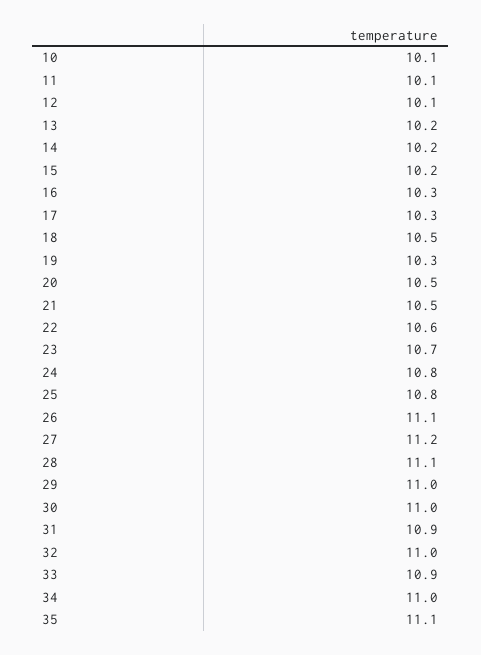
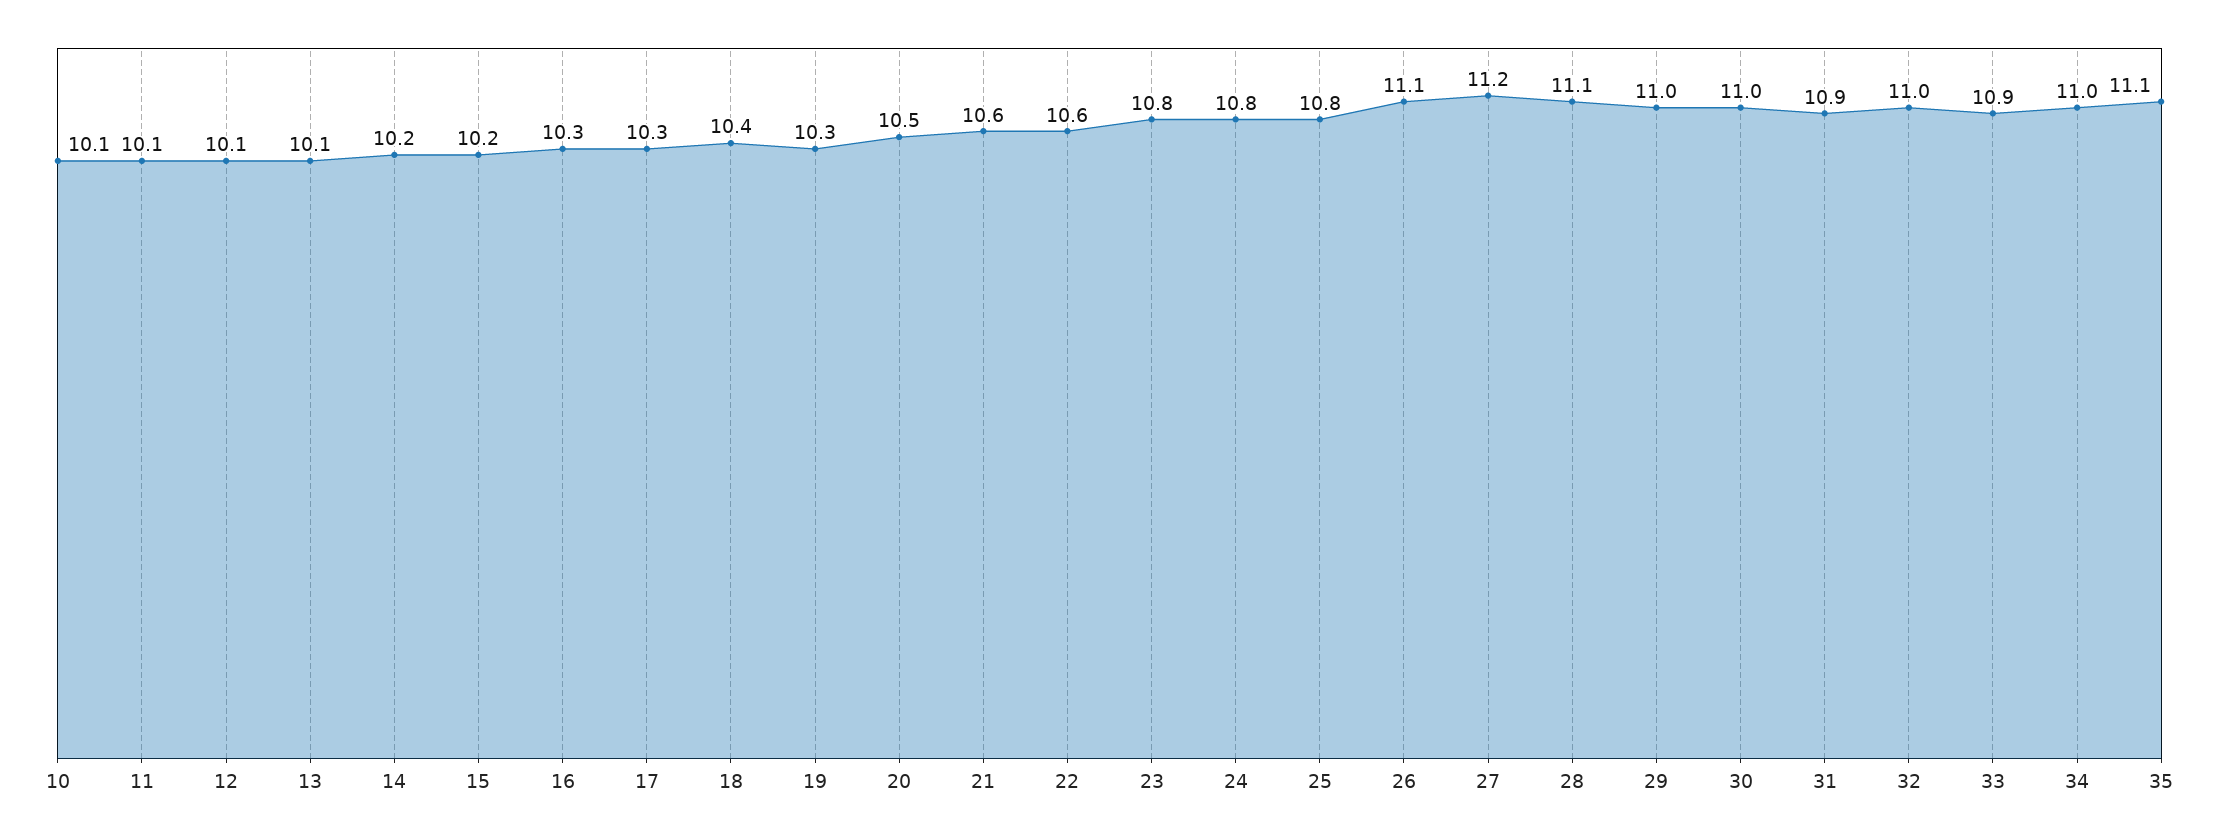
  {
    "10": 10.1,
    "11": 10.1,
    "12": 10.1,
-   "13": 10.2,
+   "13": 10.1,
    "14": 10.2,
    "15": 10.2,
    "16": 10.3,
    "17": 10.3,
-   "18": 10.5,
+   "18": 10.4,
    "19": 10.3,
    "20": 10.5,
-   "21": 10.5,
+   "21": 10.6,
    "22": 10.6,
-   "23": 10.7,
+   "23": 10.8,
    "24": 10.8,
    "25": 10.8,
    "26": 11.1,
    "27": 11.2,
    "28": 11.1,
    "29": 11,
    "30": 11,
    "31": 10.9,
    "32": 11,
    "33": 10.9,
    "34": 11,
    "35": 11.1
  }

